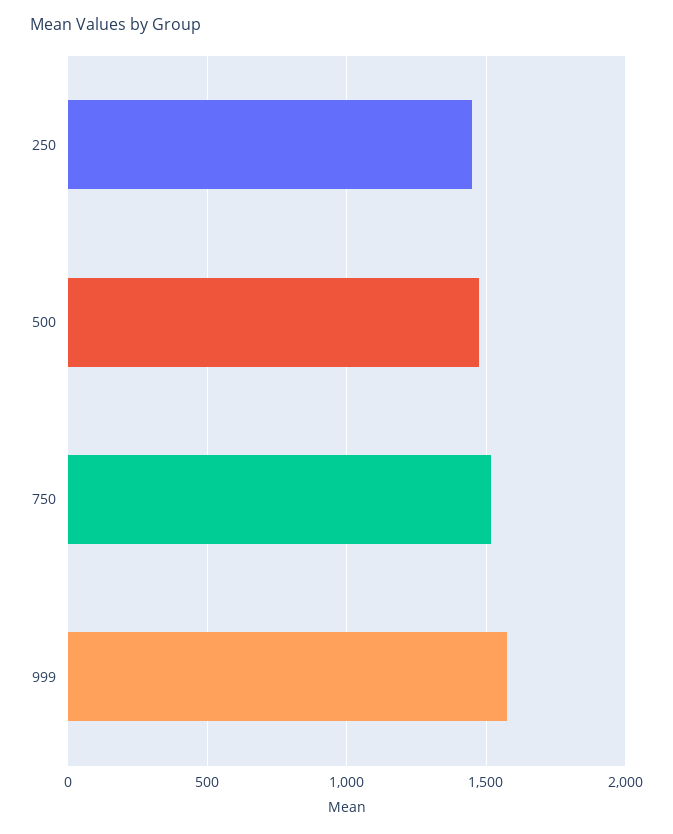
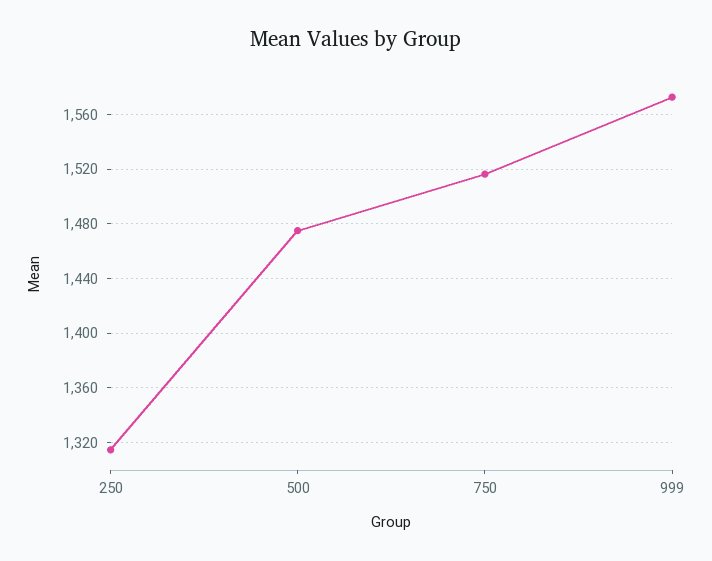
  {
-   "250": 1450,
+   "250": 1315,
    "500": 1475,
    "750": 1515,
    "999": 1575
  }

